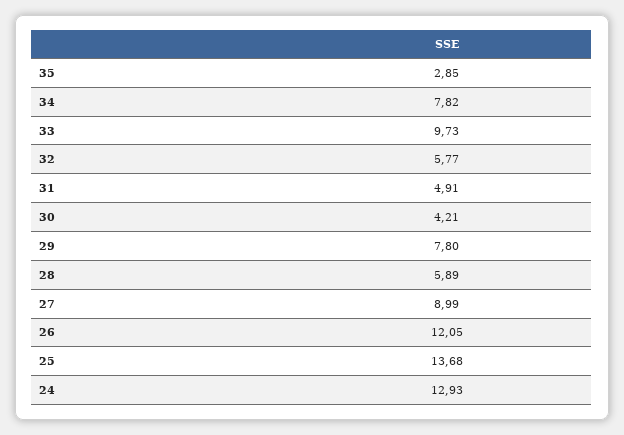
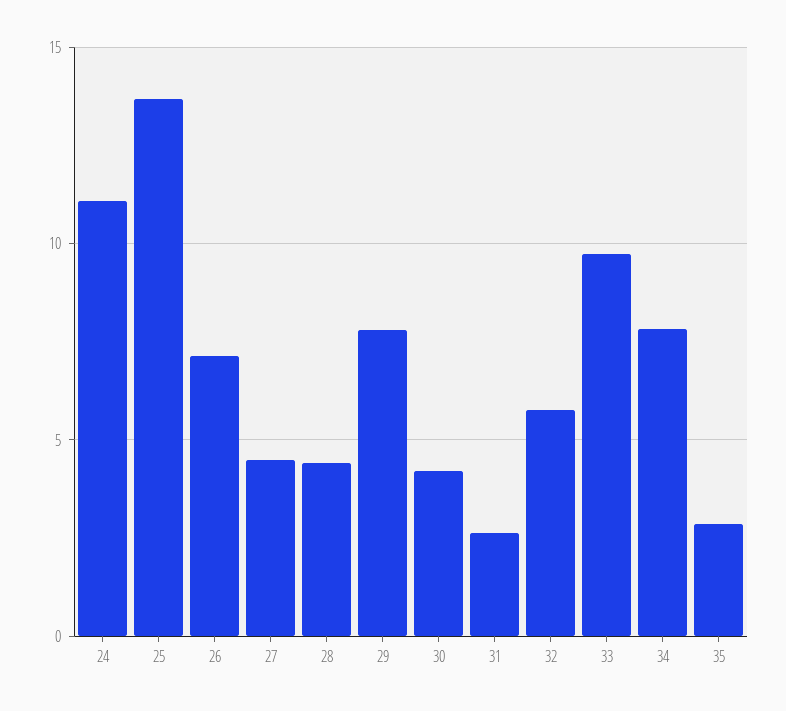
  {
    "35": 2.85,
    "34": 7.82,
    "33": 9.73,
    "32": 5.77,
-   "31": 4.91,
+   "31": 2.5,
    "30": 4.21,
    "29": 7.8,
-   "28": 5.89,
+   "28": 4.5,
-   "27": 8.99,
+   "27": 4.5,
-   "26": 12.05,
+   "26": 7,
    "25": 13.68,
-   "24": 12.93
+   "24": 11
  }

